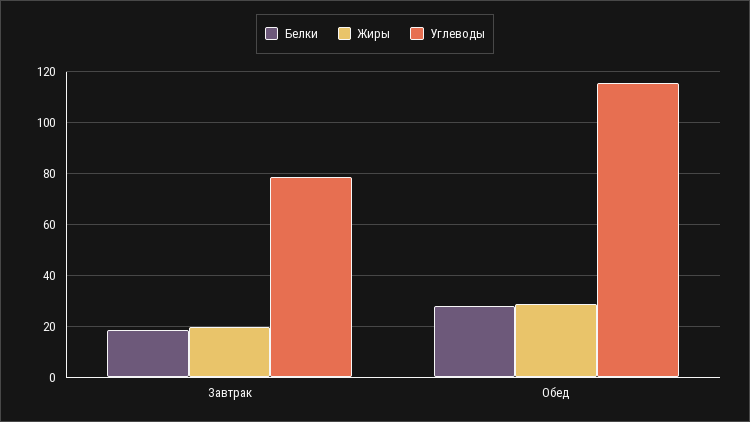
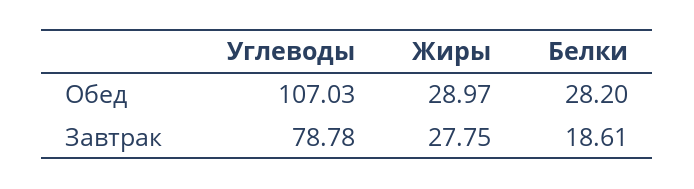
  {
    "Белки": {
      "Завтрак": 18.61,
      "Обед": 28.2
    },
    "Жиры": {
-     "Завтрак": 20,
+     "Завтрак": 27.75,
      "Обед": 28.97
    },
    "Углеводы": {
      "Завтрак": 78.78,
-     "Обед": 115
+     "Обед": 107.03
    }
  }

